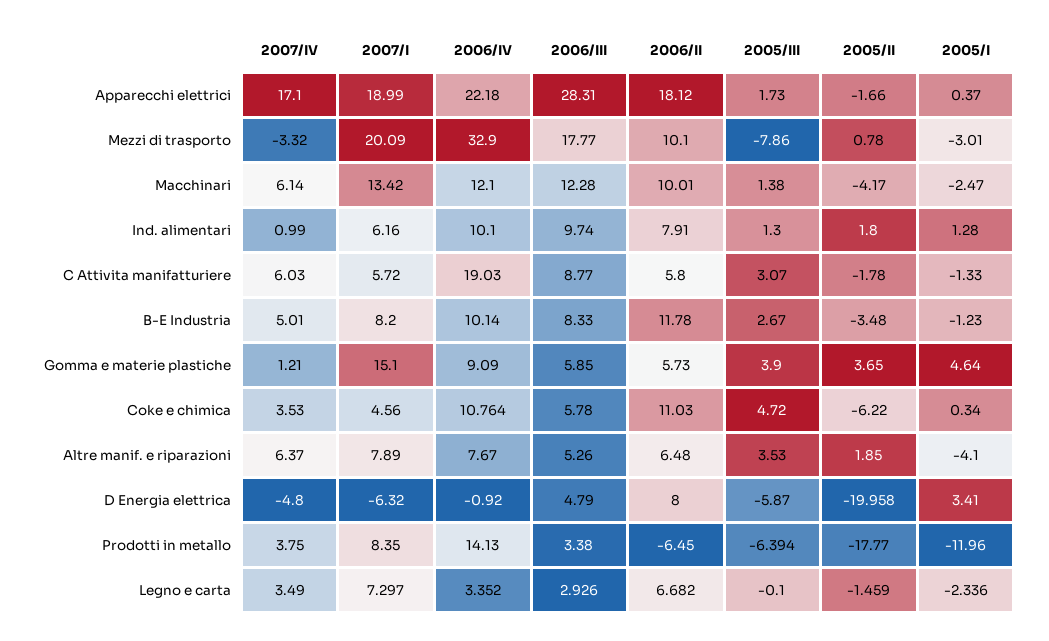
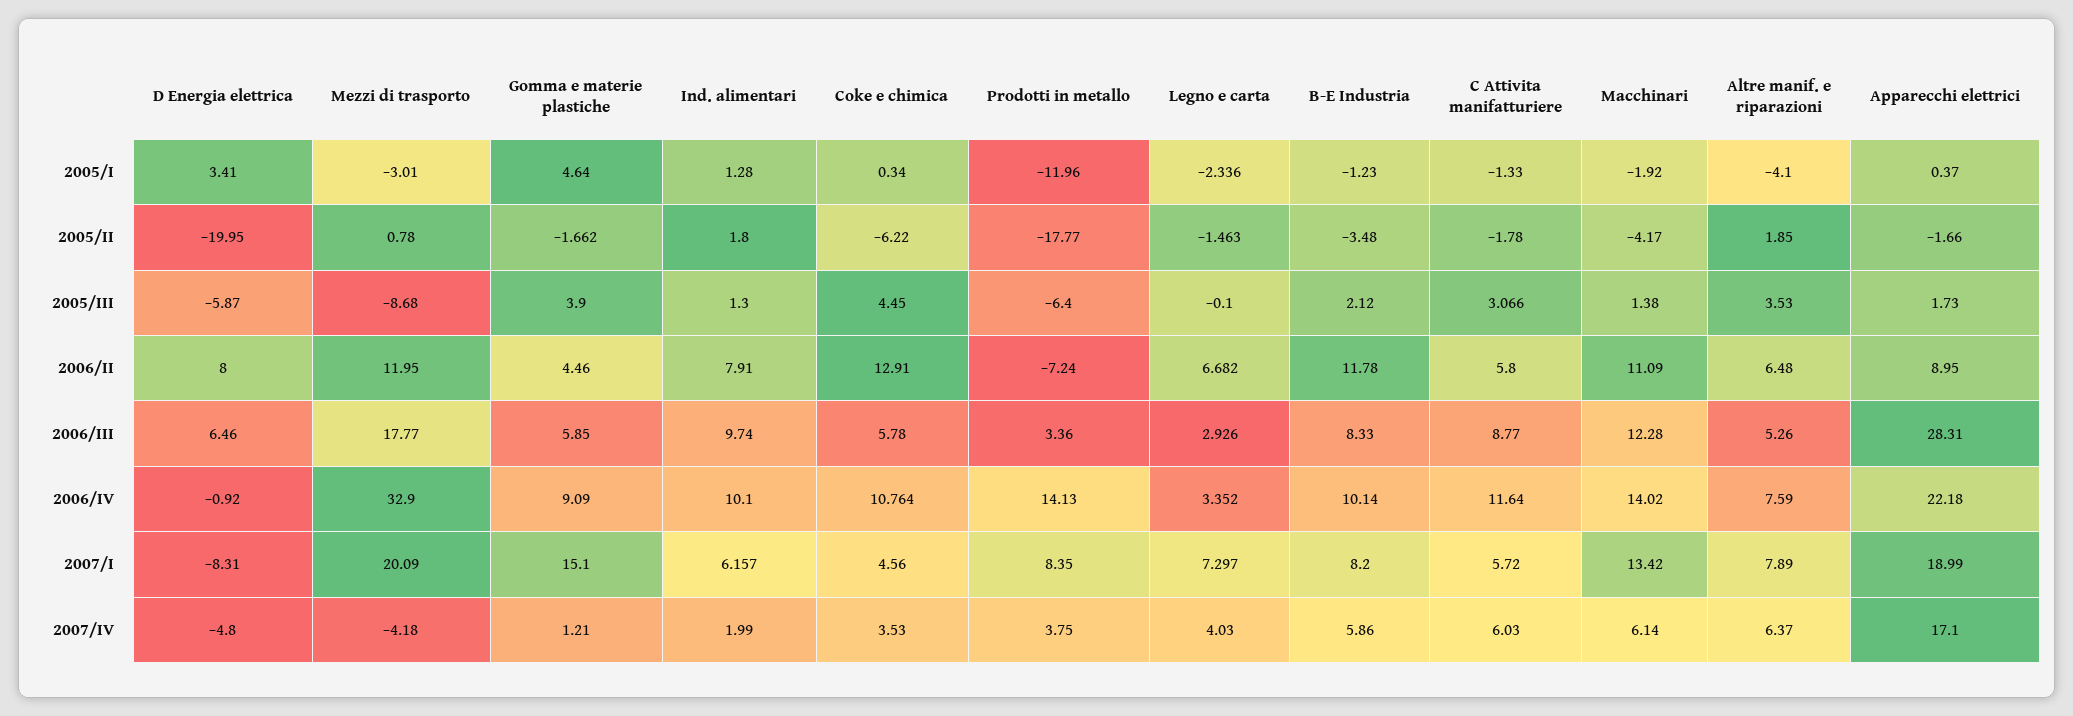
  {
    "2007/IV": {
      "Apparecchi elettrici": 17.1,
-     "Mezzi di trasporto": -3.32,
+     "Mezzi di trasporto": -4.18,
      "Macchinari": 6.14,
-     "Ind. alimentari": 0.99,
+     "Ind. alimentari": 1.99,
      "C Attivita manifatturiere": 6.03,
-     "B-E Industria": 5.01,
+     "B-E Industria": 5.86,
      "Gomma e materie plastiche": 1.21,
      "Coke e chimica": 3.53,
      "Altre manif. e riparazioni": 6.37,
      "D Energia elettrica": -4.8,
      "Prodotti in metallo": 3.75,
-     "Legno e carta": 3.49
+     "Legno e carta": 4.03
    },
    "2007/I": {
      "Apparecchi elettrici": 18.99,
      "Mezzi di trasporto": 20.09,
      "Macchinari": 13.42,
-     "Ind. alimentari": 6.16,
+     "Ind. alimentari": 6.157,
      "C Attivita manifatturiere": 5.72,
      "B-E Industria": 8.2,
      "Gomma e materie plastiche": 15.1,
      "Coke e chimica": 4.56,
      "Altre manif. e riparazioni": 7.89,
-     "D Energia elettrica": -6.32,
+     "D Energia elettrica": -8.31,
      "Prodotti in metallo": 8.35,
      "Legno e carta": 7.297
    },
    "2006/IV": {
      "Apparecchi elettrici": 22.18,
      "Mezzi di trasporto": 32.9,
-     "Macchinari": 12.1,
+     "Macchinari": 14.02,
      "Ind. alimentari": 10.1,
-     "C Attivita manifatturiere": 19.03,
+     "C Attivita manifatturiere": 11.64,
      "B-E Industria": 10.14,
      "Gomma e materie plastiche": 9.09,
      "Coke e chimica": 10.764,
-     "Altre manif. e riparazioni": 7.67,
+     "Altre manif. e riparazioni": 7.59,
      "D Energia elettrica": -0.92,
      "Prodotti in metallo": 14.13,
      "Legno e carta": 3.352
    },
    "2006/III": {
      "Apparecchi elettrici": 28.31,
      "Mezzi di trasporto": 17.77,
      "Macchinari": 12.28,
      "Ind. alimentari": 9.74,
      "C Attivita manifatturiere": 8.77,
      "B-E Industria": 8.33,
      "Gomma e materie plastiche": 5.85,
      "Coke e chimica": 5.78,
      "Altre manif. e riparazioni": 5.26,
-     "D Energia elettrica": 4.79,
+     "D Energia elettrica": 6.46,
-     "Prodotti in metallo": 3.38,
+     "Prodotti in metallo": 3.36,
      "Legno e carta": 2.926
    },
    "2006/II": {
-     "Apparecchi elettrici": 18.12,
+     "Apparecchi elettrici": 8.95,
-     "Mezzi di trasporto": 10.1,
+     "Mezzi di trasporto": 11.95,
-     "Macchinari": 10.01,
+     "Macchinari": 11.09,
      "Ind. alimentari": 7.91,
      "C Attivita manifatturiere": 5.8,
      "B-E Industria": 11.78,
-     "Gomma e materie plastiche": 5.73,
+     "Gomma e materie plastiche": 4.46,
-     "Coke e chimica": 11.03,
+     "Coke e chimica": 12.91,
      "Altre manif. e riparazioni": 6.48,
      "D Energia elettrica": 8,
-     "Prodotti in metallo": -6.45,
+     "Prodotti in metallo": -7.24,
      "Legno e carta": 6.682
    },
    "2005/III": {
      "Apparecchi elettrici": 1.73,
-     "Mezzi di trasporto": -7.86,
+     "Mezzi di trasporto": -8.68,
      "Macchinari": 1.38,
      "Ind. alimentari": 1.3,
-     "C Attivita manifatturiere": 3.07,
+     "C Attivita manifatturiere": 3.066,
-     "B-E Industria": 2.67,
+     "B-E Industria": 2.12,
      "Gomma e materie plastiche": 3.9,
-     "Coke e chimica": 4.72,
+     "Coke e chimica": 4.45,
      "Altre manif. e riparazioni": 3.53,
      "D Energia elettrica": -5.87,
-     "Prodotti in metallo": -6.394,
+     "Prodotti in metallo": -6.4,
      "Legno e carta": -0.1
    },
    "2005/II": {
      "Apparecchi elettrici": -1.66,
      "Mezzi di trasporto": 0.78,
      "Macchinari": -4.17,
      "Ind. alimentari": 1.8,
      "C Attivita manifatturiere": -1.78,
      "B-E Industria": -3.48,
-     "Gomma e materie plastiche": 3.65,
+     "Gomma e materie plastiche": -1.662,
      "Coke e chimica": -6.22,
      "Altre manif. e riparazioni": 1.85,
-     "D Energia elettrica": -19.958,
+     "D Energia elettrica": -19.95,
      "Prodotti in metallo": -17.77,
-     "Legno e carta": -1.459
+     "Legno e carta": -1.463
    },
    "2005/I": {
      "Apparecchi elettrici": 0.37,
      "Mezzi di trasporto": -3.01,
-     "Macchinari": -2.47,
+     "Macchinari": -1.92,
      "Ind. alimentari": 1.28,
      "C Attivita manifatturiere": -1.33,
      "B-E Industria": -1.23,
      "Gomma e materie plastiche": 4.64,
      "Coke e chimica": 0.34,
      "Altre manif. e riparazioni": -4.1,
      "D Energia elettrica": 3.41,
      "Prodotti in metallo": -11.96,
      "Legno e carta": -2.336
    }
  }

